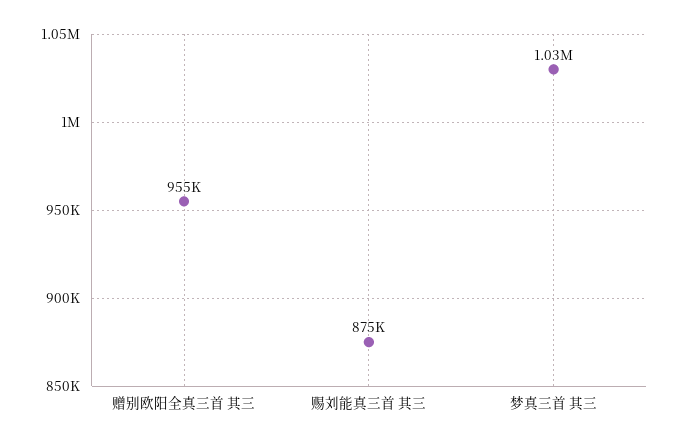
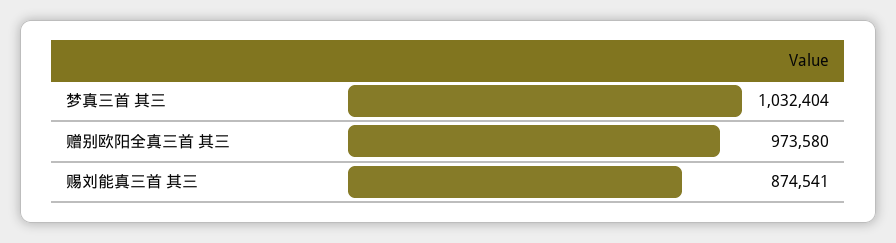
  {
-   "赠别欧阳全真三首 其三": 955000,
+   "赠别欧阳全真三首 其三": 973580,
    "赐刘能真三首 其三": 874541,
    "梦真三首 其三": 1032404
  }

